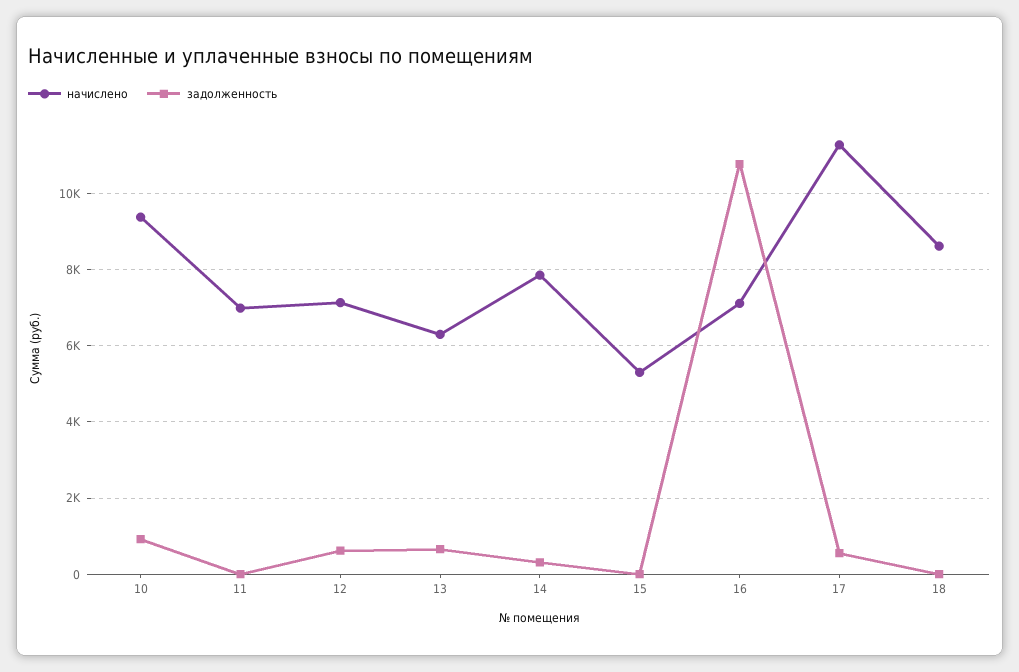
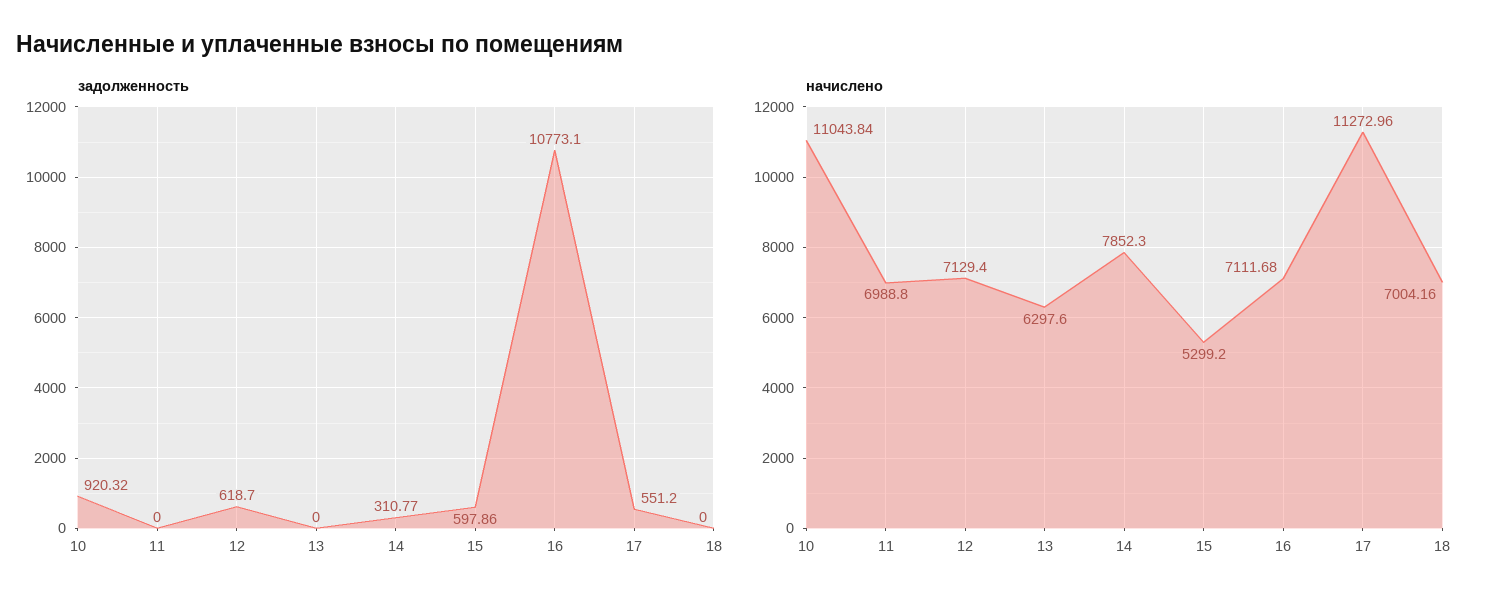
  {
    "начислено": {
-     "10": 9400,
+     "10": 11043.84,
      "11": 6988.8,
      "12": 7129.4,
      "13": 6297.6,
      "14": 7852.3,
      "15": 5299.2,
      "16": 7111.68,
      "17": 11272.96,
-     "18": 8600
+     "18": 7004.16
    },
    "задолженность": {
      "10": 920.32,
      "11": 0,
      "12": 618.7,
-     "13": 600,
+     "13": 0,
      "14": 310.77,
-     "15": 0,
+     "15": 597.86,
      "16": 10773.1,
      "17": 551.2,
      "18": 0
    }
  }

